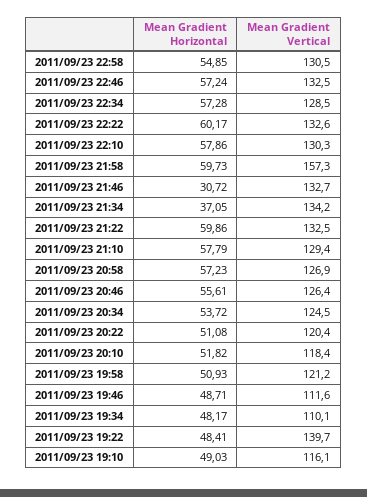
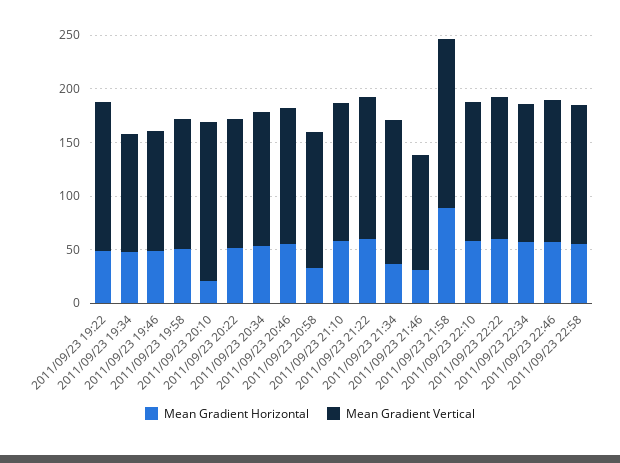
  {
    "Mean Gradient Horizontal": {
      "2011/09/23 22:58": 54.85,
      "2011/09/23 22:46": 57.24,
      "2011/09/23 22:34": 57.28,
      "2011/09/23 22:22": 60.17,
      "2011/09/23 22:10": 57.86,
-     "2011/09/23 21:58": 59.73,
+     "2011/09/23 21:58": 90,
      "2011/09/23 21:46": 30.72,
      "2011/09/23 21:34": 37.05,
      "2011/09/23 21:22": 59.86,
      "2011/09/23 21:10": 57.79,
-     "2011/09/23 20:58": 57.23,
+     "2011/09/23 20:58": 30,
      "2011/09/23 20:46": 55.61,
      "2011/09/23 20:34": 53.72,
      "2011/09/23 20:22": 51.08,
-     "2011/09/23 20:10": 51.82,
+     "2011/09/23 20:10": 20,
      "2011/09/23 19:58": 50.93,
      "2011/09/23 19:46": 48.71,
      "2011/09/23 19:34": 48.17,
-     "2011/09/23 19:22": 48.41,
+     "2011/09/23 19:22": 48.41
-     "2011/09/23 19:10": 49.03
    },
    "Mean Gradient Vertical": {
      "2011/09/23 22:58": 130.5,
      "2011/09/23 22:46": 132.5,
      "2011/09/23 22:34": 128.5,
      "2011/09/23 22:22": 132.6,
      "2011/09/23 22:10": 130.3,
      "2011/09/23 21:58": 157.3,
-     "2011/09/23 21:46": 132.7,
+     "2011/09/23 21:46": 110,
      "2011/09/23 21:34": 134.2,
      "2011/09/23 21:22": 132.5,
      "2011/09/23 21:10": 129.4,
      "2011/09/23 20:58": 126.9,
      "2011/09/23 20:46": 126.4,
      "2011/09/23 20:34": 124.5,
      "2011/09/23 20:22": 120.4,
-     "2011/09/23 20:10": 118.4,
+     "2011/09/23 20:10": 150,
      "2011/09/23 19:58": 121.2,
      "2011/09/23 19:46": 111.6,
      "2011/09/23 19:34": 110.1,
-     "2011/09/23 19:22": 139.7,
+     "2011/09/23 19:22": 139.7
-     "2011/09/23 19:10": 116.1
    }
  }

